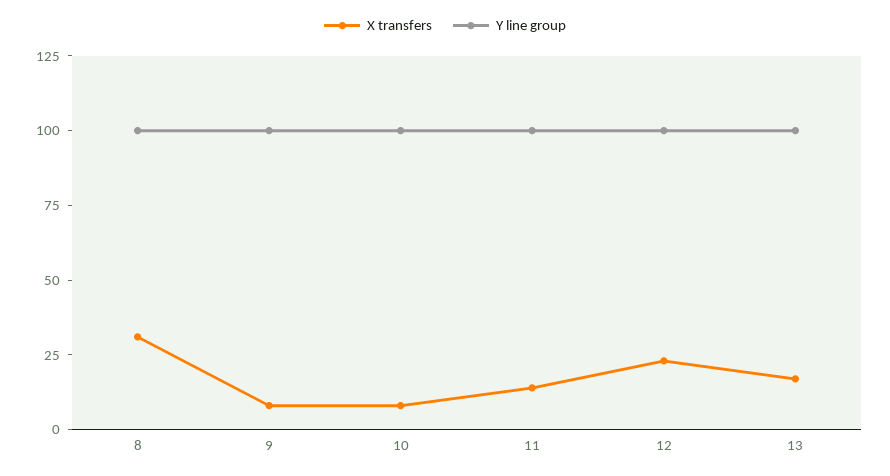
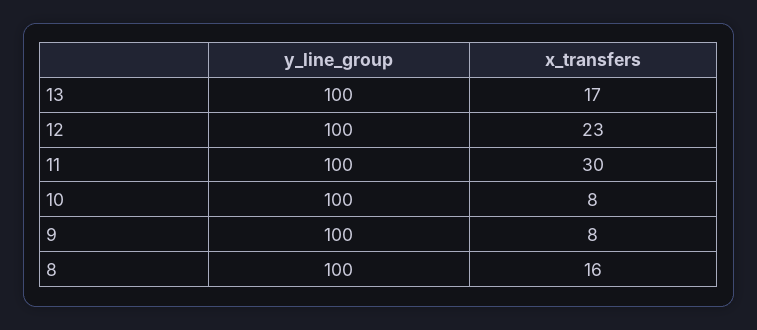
  {
    "X transfers": {
-     "8": 30,
+     "8": 16,
      "9": 8,
      "10": 8,
-     "11": 15,
+     "11": 30,
      "12": 23,
      "13": 17
    },
    "Y line group": {
      "8": 100,
      "9": 100,
      "10": 100,
      "11": 100,
      "12": 100,
      "13": 100
    }
  }

